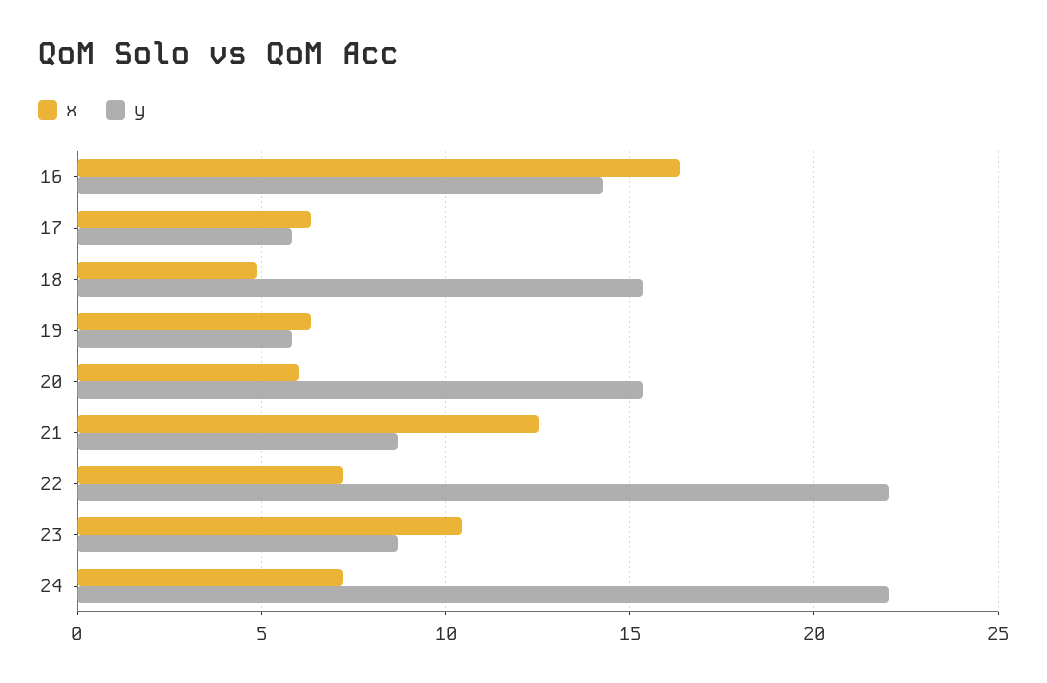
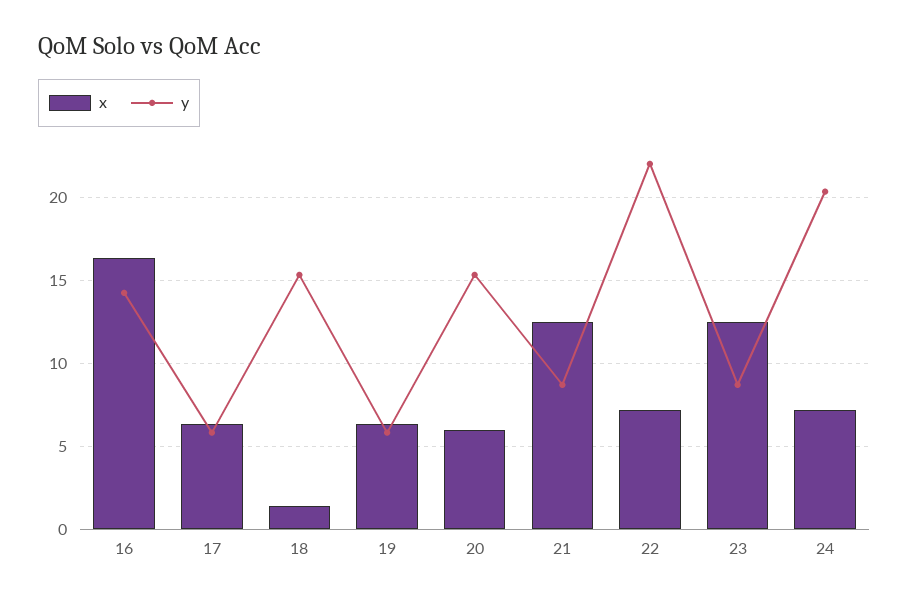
  {
    "x": {
      "16": 16.5,
      "17": 6.5,
-     "18": 5,
+     "18": 1.5,
      "19": 6.5,
      "20": 6,
      "21": 12.5,
      "22": 7,
-     "23": 10.5,
+     "23": 12.5,
      "24": 7
    },
    "y": {
      "16": 14.5,
      "17": 6,
      "18": 15.5,
      "19": 6,
      "20": 15.5,
      "21": 8.5,
      "22": 22,
      "23": 8.5,
-     "24": 22
+     "24": 20.5
    }
  }

